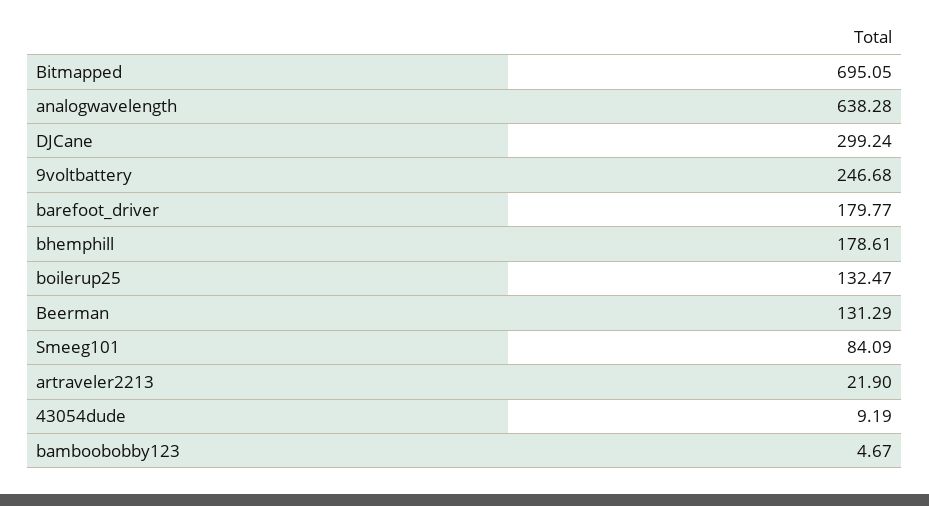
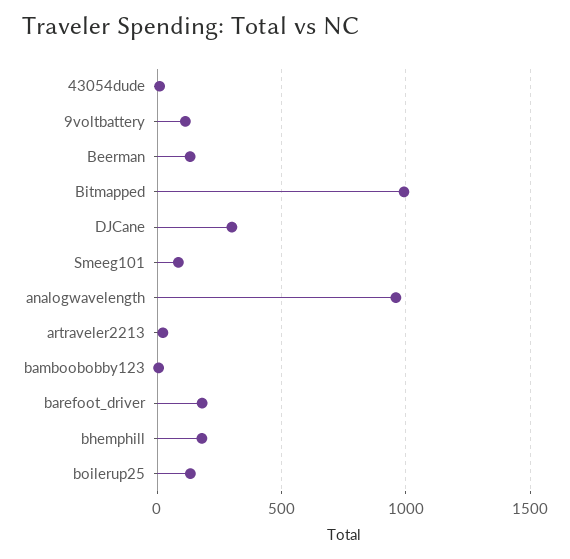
  {
-   "Bitmapped": 695.05,
+   "Bitmapped": 1000,
-   "analogwavelength": 638.28,
+   "analogwavelength": 950,
    "DJCane": 299.24,
-   "9voltbattery": 246.68,
+   "9voltbattery": 100,
    "barefoot_driver": 179.77,
    "bhemphill": 178.61,
    "boilerup25": 132.47,
    "Beerman": 131.29,
    "Smeeg101": 84.09,
    "artraveler2213": 21.9,
    "43054dude": 9.19,
    "bamboobobby123": 4.67
  }

